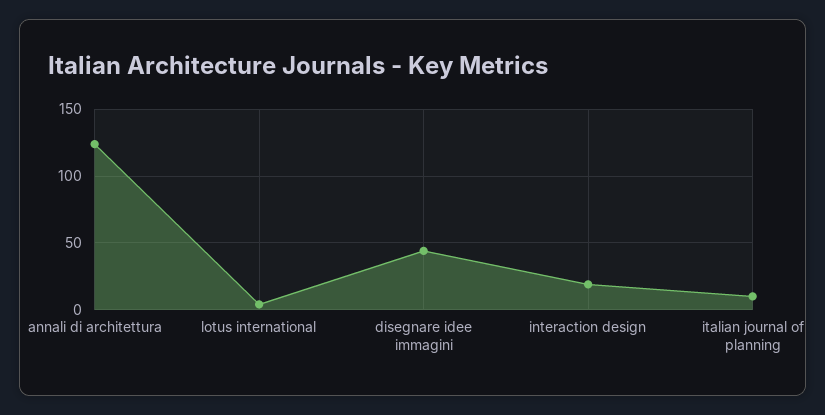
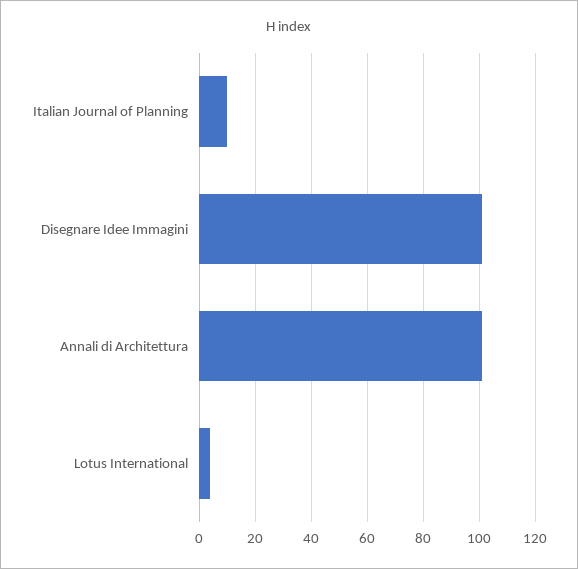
  {
-   "annali di architettura": 125,
+   "annali di architettura": 100,
    "lotus international": 5,
-   "disegnare idee immagini": 45,
+   "disegnare idee immagini": 100,
-   "interaction design": 20,
    "italian journal of planning": 10
  }

